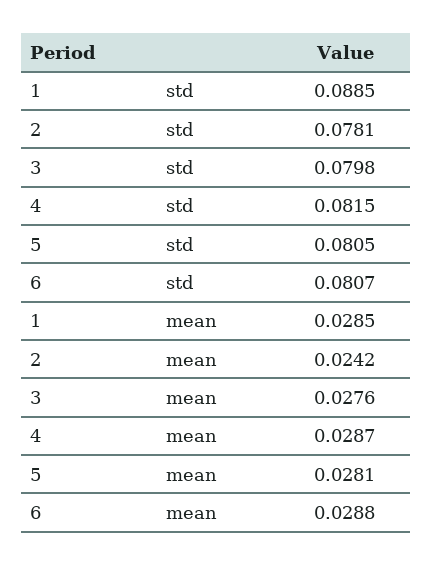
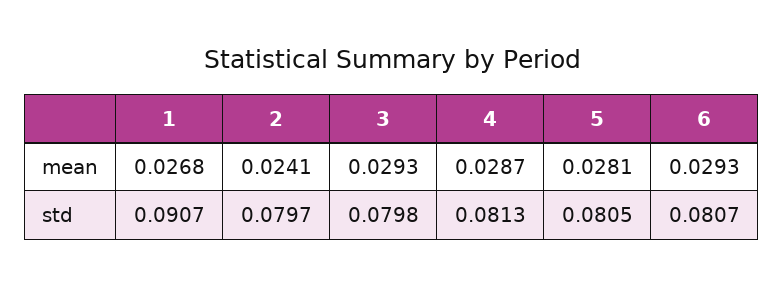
  {
    "1": {
-     "std": 0.0885,
+     "std": 0.0907,
-     "mean": 0.0285
+     "mean": 0.0268
    },
    "2": {
-     "std": 0.0781,
+     "std": 0.0797,
-     "mean": 0.0242
+     "mean": 0.0241
    },
    "3": {
      "std": 0.0798,
-     "mean": 0.0276
+     "mean": 0.0293
    },
    "4": {
-     "std": 0.0815,
+     "std": 0.0813,
      "mean": 0.0287
    },
    "5": {
      "std": 0.0805,
      "mean": 0.0281
    },
    "6": {
      "std": 0.0807,
-     "mean": 0.0288
+     "mean": 0.0293
    }
  }

